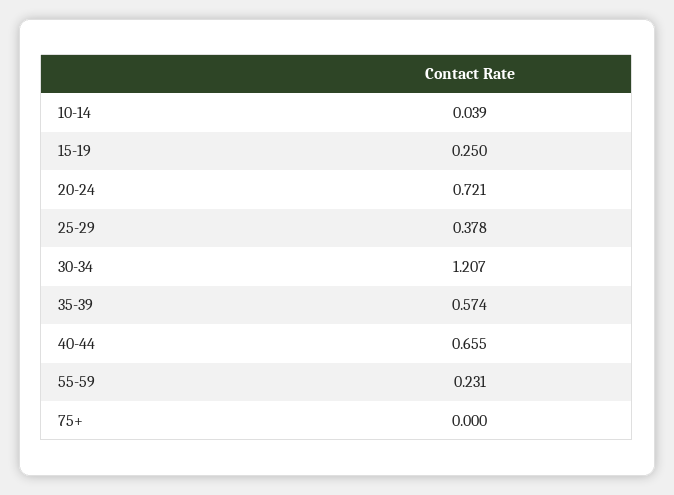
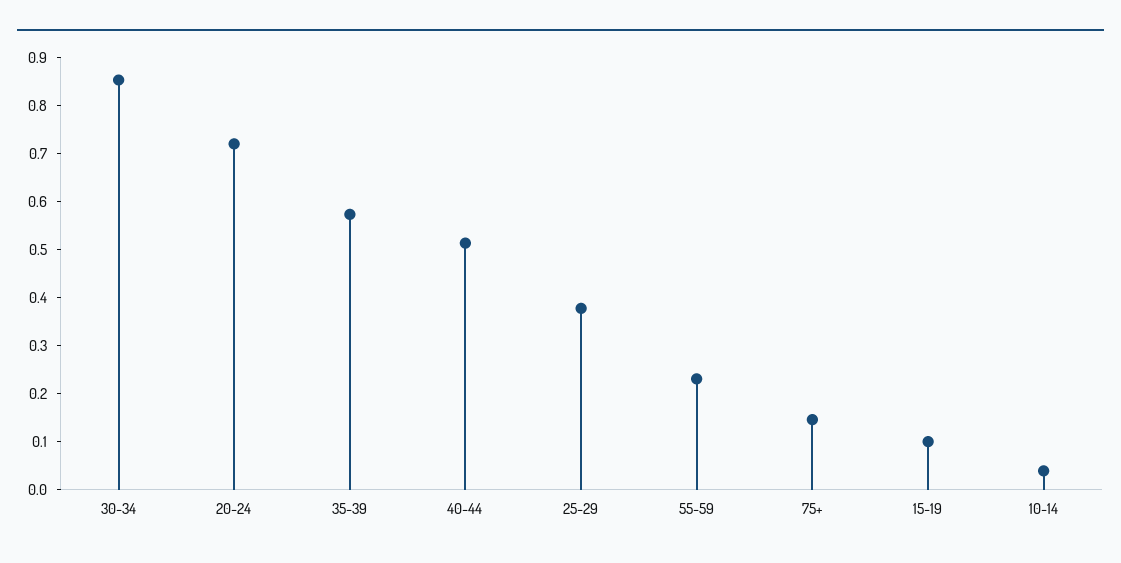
  {
    "10-14": 0.039,
-   "15-19": 0.25,
+   "15-19": 0.1,
    "20-24": 0.721,
    "25-29": 0.378,
-   "30-34": 1.207,
+   "30-34": 0.86,
    "35-39": 0.574,
-   "40-44": 0.655,
+   "40-44": 0.52,
    "55-59": 0.231,
-   "75+": 0
+   "75+": 0.14
  }

